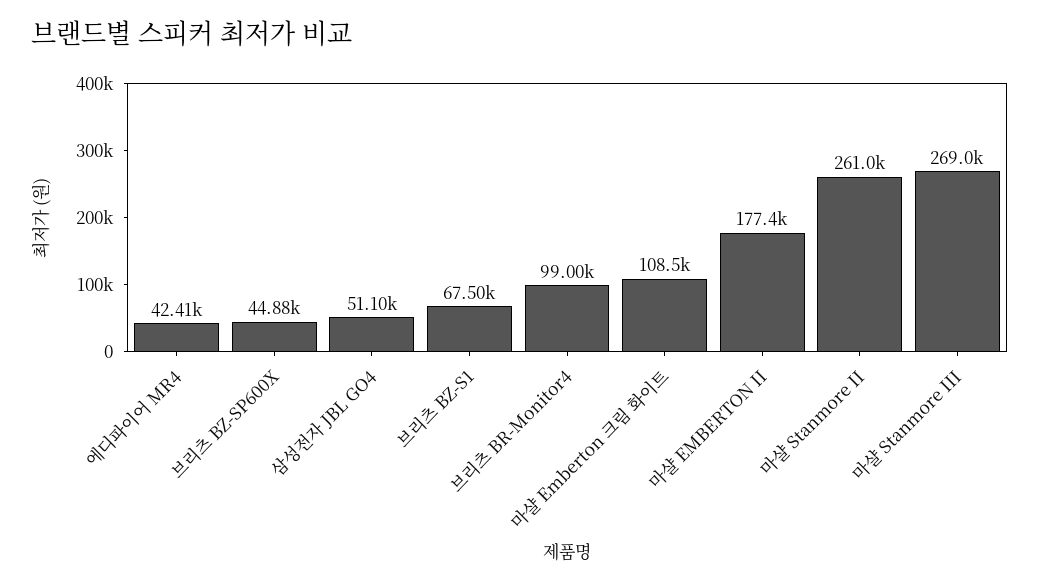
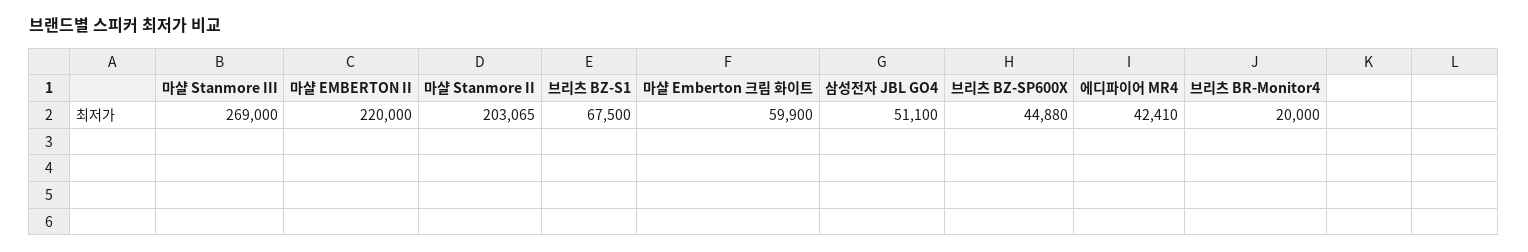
  {
    "에디파이어 MR4": 42410,
    "브리츠 BZ-SP600X": 44880,
    "삼성전자 JBL GO4": 51100,
    "브리츠 BZ-S1": 67500,
-   "브리츠 BR-Monitor4": 99000,
+   "브리츠 BR-Monitor4": 20000,
-   "마샬 Emberton 크림 화이트": 108500,
+   "마샬 Emberton 크림 화이트": 59900,
-   "마샬 EMBERTON II": 177400,
+   "마샬 EMBERTON II": 220000,
-   "마샬 Stanmore II": 261000,
+   "마샬 Stanmore II": 203065,
    "마샬 Stanmore III": 269000
  }

